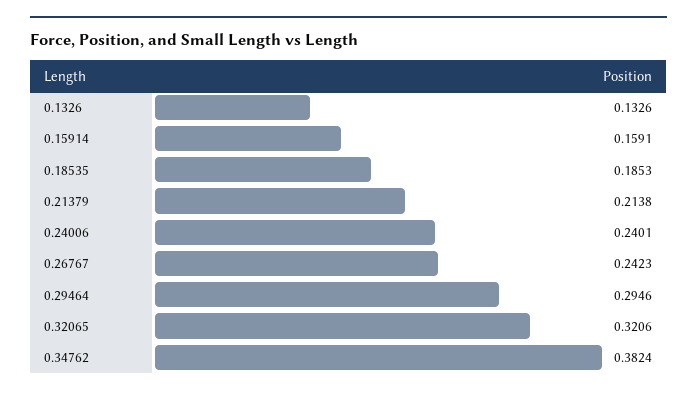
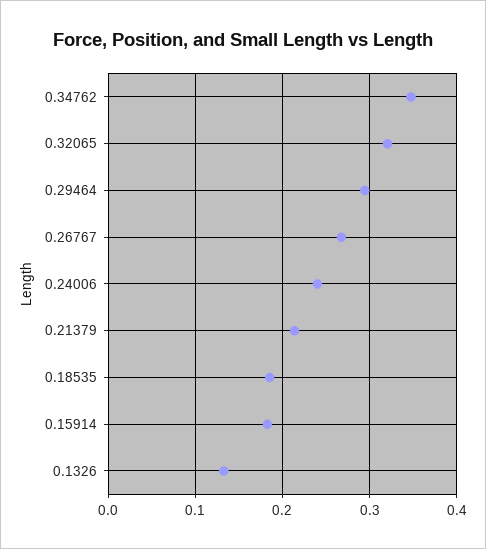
  {
    "0.1326": 0.1326,
-   "0.15914": 0.1591,
+   "0.15914": 0.18,
    "0.18535": 0.1853,
    "0.21379": 0.2138,
    "0.24006": 0.2401,
-   "0.26767": 0.2423,
+   "0.26767": 0.27,
    "0.29464": 0.2946,
    "0.32065": 0.3206,
-   "0.34762": 0.3824
+   "0.34762": 0.35
  }

